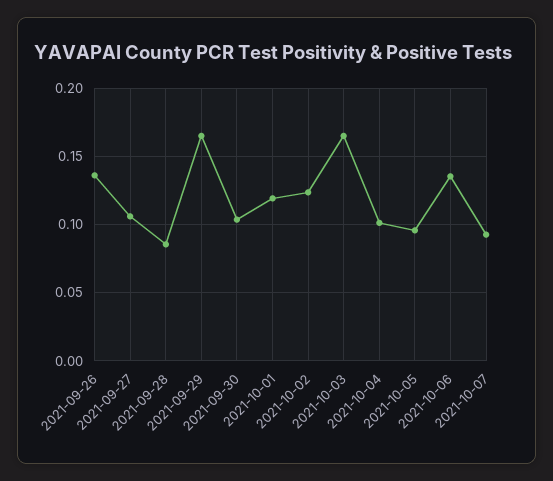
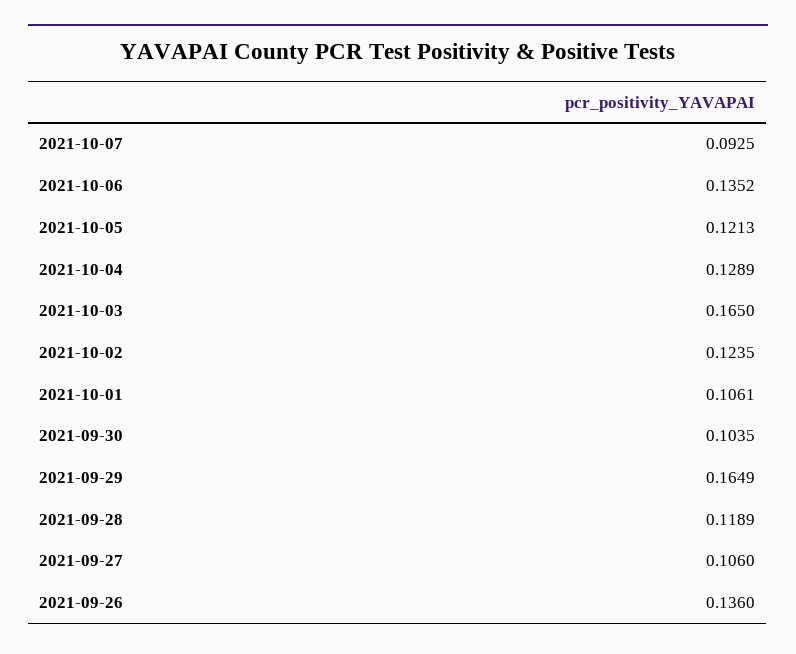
  {
    "2021-09-26": 0.136,
    "2021-09-27": 0.106,
-   "2021-09-28": 0.085,
+   "2021-09-28": 0.1189,
    "2021-09-29": 0.1649,
    "2021-09-30": 0.1035,
-   "2021-10-01": 0.12,
+   "2021-10-01": 0.1061,
    "2021-10-02": 0.1235,
    "2021-10-03": 0.165,
-   "2021-10-04": 0.1,
+   "2021-10-04": 0.1289,
-   "2021-10-05": 0.095,
+   "2021-10-05": 0.1213,
    "2021-10-06": 0.1352,
    "2021-10-07": 0.0925
  }

